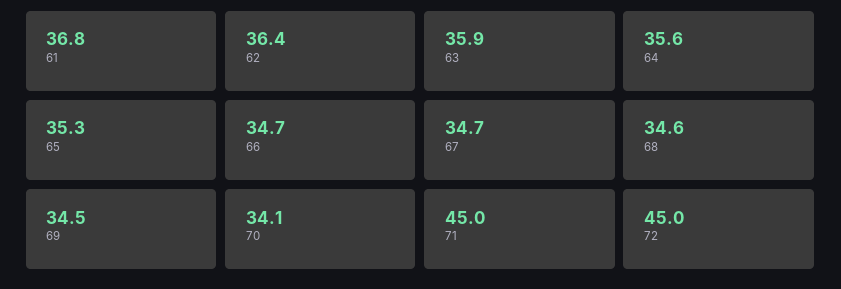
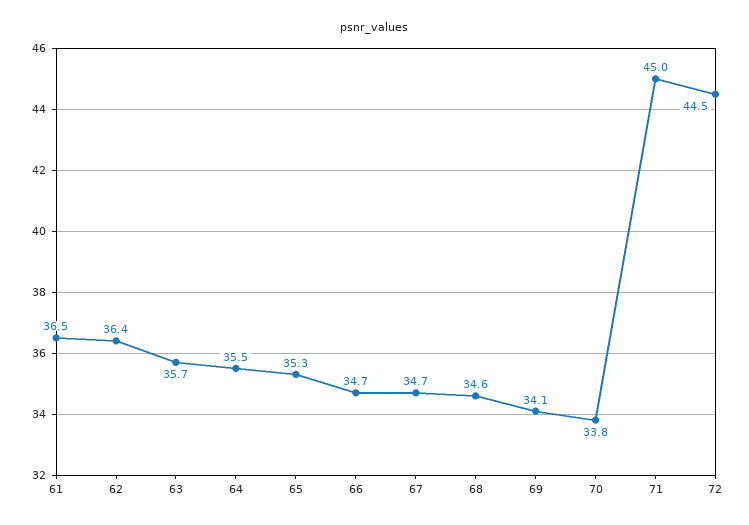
  {
-   "61": 36.8,
+   "61": 36.5,
    "62": 36.4,
-   "63": 35.9,
+   "63": 35.7,
-   "64": 35.6,
+   "64": 35.5,
    "65": 35.3,
    "66": 34.7,
    "67": 34.7,
    "68": 34.6,
-   "69": 34.5,
+   "69": 34.1,
-   "70": 34.1,
+   "70": 33.8,
    "71": 45,
-   "72": 45
+   "72": 44.5
  }

